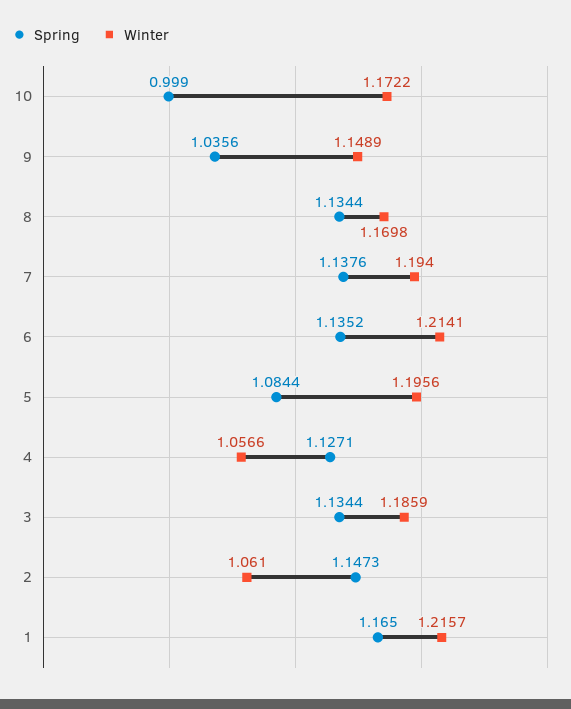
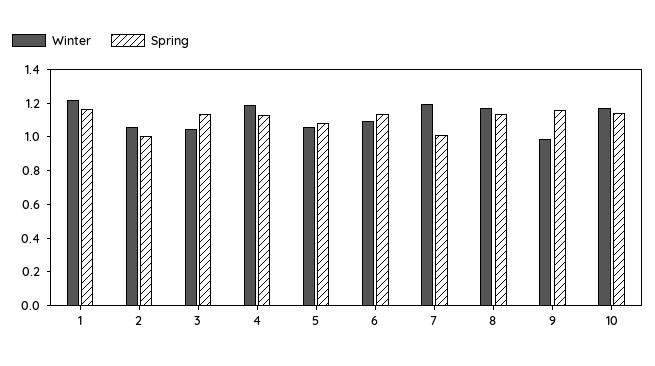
  {
    "Spring": {
-     "10": 0.999,
+     "10": 1.15,
-     "9": 1.0356,
+     "9": 1.15,
      "8": 1.1344,
-     "7": 1.1376,
+     "7": 1,
      "6": 1.1352,
      "5": 1.0844,
      "4": 1.1271,
      "3": 1.1344,
-     "2": 1.1473,
+     "2": 1,
      "1": 1.165
    },
    "Winter": {
      "10": 1.1722,
-     "9": 1.1489,
+     "9": 1,
      "8": 1.1698,
      "7": 1.194,
-     "6": 1.2141,
+     "6": 1.1,
-     "5": 1.1956,
+     "5": 1.05,
-     "4": 1.0566,
+     "4": 1.2,
-     "3": 1.1859,
+     "3": 1.05,
      "2": 1.061,
      "1": 1.2157
    }
  }

